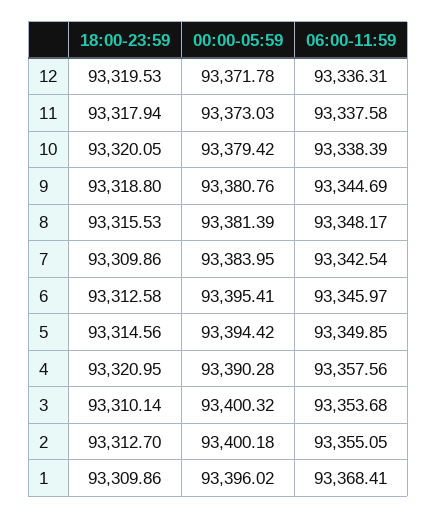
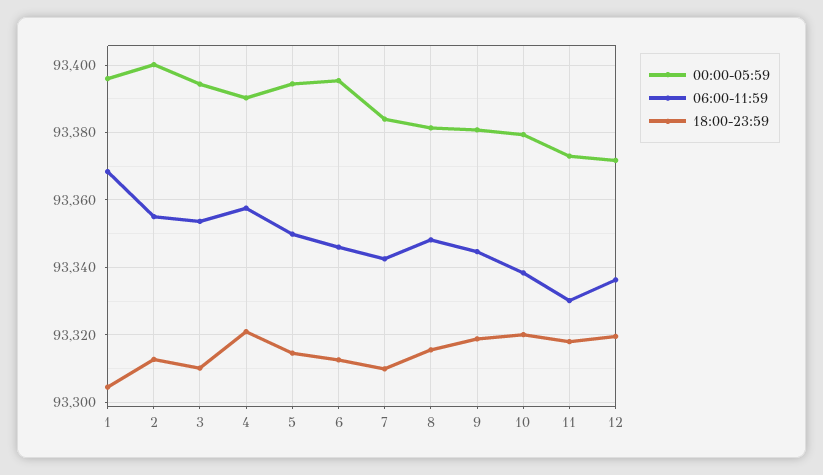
  {
    "18:00-23:59": {
      "12": 93319.53,
      "11": 93317.94,
      "10": 93320.05,
      "9": 93318.8,
      "8": 93315.53,
      "7": 93309.86,
      "6": 93312.58,
      "5": 93314.56,
      "4": 93320.95,
      "3": 93310.14,
      "2": 93312.7,
-     "1": 93309.86
+     "1": 93304
    },
    "00:00-05:59": {
      "12": 93371.78,
      "11": 93373.03,
      "10": 93379.42,
      "9": 93380.76,
      "8": 93381.39,
      "7": 93383.95,
      "6": 93395.41,
      "5": 93394.42,
      "4": 93390.28,
-     "3": 93400.32,
+     "3": 93394,
      "2": 93400.18,
      "1": 93396.02
    },
    "06:00-11:59": {
      "12": 93336.31,
-     "11": 93337.58,
+     "11": 93330,
      "10": 93338.39,
      "9": 93344.69,
      "8": 93348.17,
      "7": 93342.54,
      "6": 93345.97,
      "5": 93349.85,
      "4": 93357.56,
      "3": 93353.68,
      "2": 93355.05,
      "1": 93368.41
    }
  }

